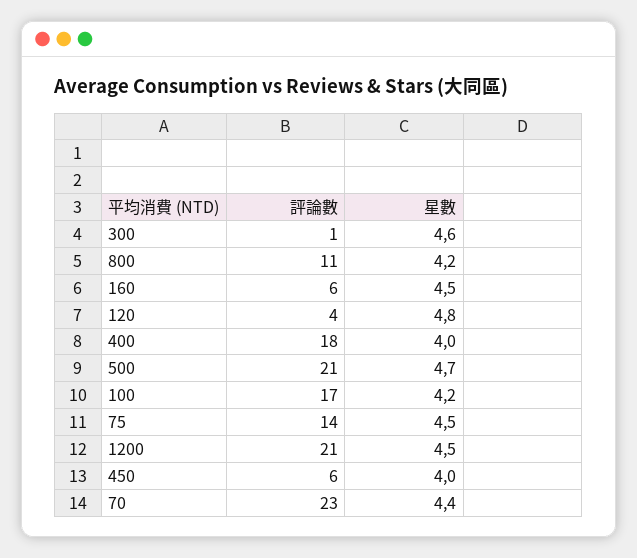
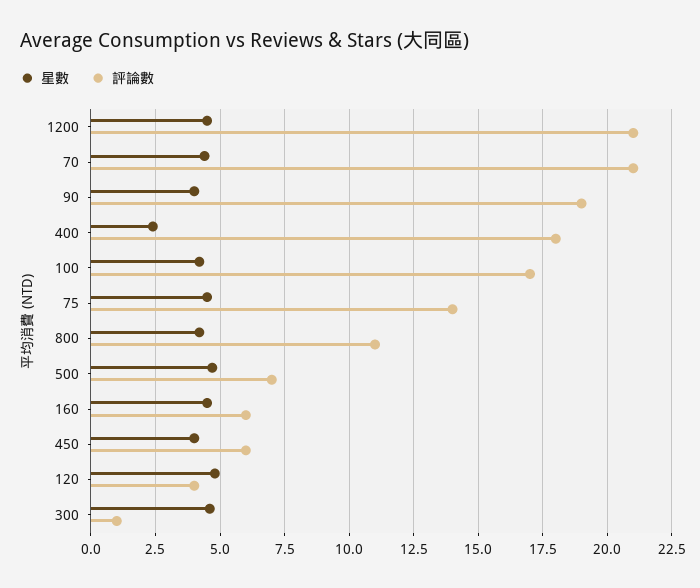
  {
    "評論數": {
      "300": 1,
      "800": 11,
      "160": 6,
      "120": 4,
      "400": 18,
-     "500": 21,
+     "500": 7,
      "100": 17,
      "75": 14,
      "1200": 21,
      "450": 6,
-     "70": 23
+     "70": 21,
+     "90": 19
    },
    "星數": {
      "300": 4.6,
      "800": 4.2,
      "160": 4.5,
      "120": 4.8,
-     "400": 4,
+     "400": 2.5,
      "500": 4.7,
      "100": 4.2,
      "75": 4.5,
      "1200": 4.5,
      "450": 4,
-     "70": 4.4
+     "70": 4.4,
+     "90": 4
    }
  }

